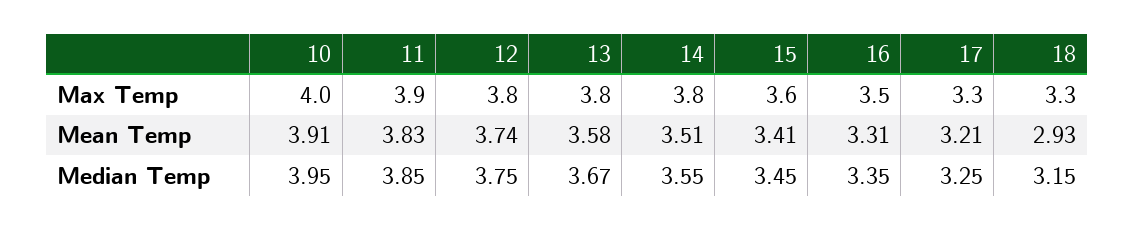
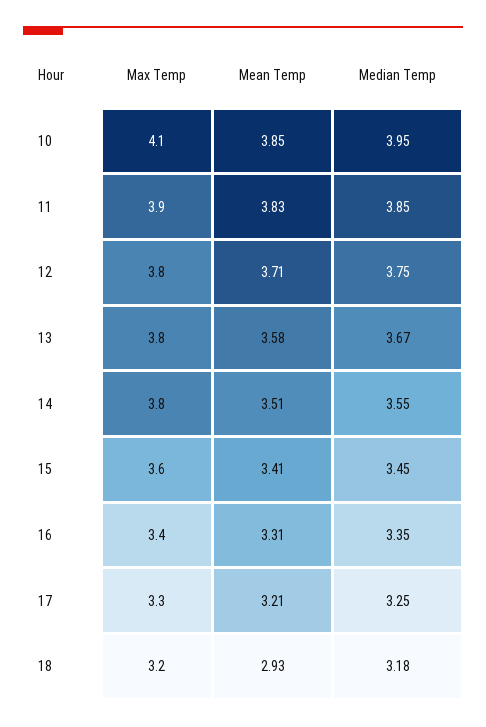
  {
    "10": {
-     "Max Temp": 4,
+     "Max Temp": 4.1,
-     "Mean Temp": 3.91,
+     "Mean Temp": 3.85,
      "Median Temp": 3.95
    },
    "11": {
      "Max Temp": 3.9,
      "Mean Temp": 3.83,
      "Median Temp": 3.85
    },
    "12": {
      "Max Temp": 3.8,
-     "Mean Temp": 3.74,
+     "Mean Temp": 3.71,
      "Median Temp": 3.75
    },
    "13": {
      "Max Temp": 3.8,
      "Mean Temp": 3.58,
      "Median Temp": 3.67
    },
    "14": {
      "Max Temp": 3.8,
      "Mean Temp": 3.51,
      "Median Temp": 3.55
    },
    "15": {
      "Max Temp": 3.6,
      "Mean Temp": 3.41,
      "Median Temp": 3.45
    },
    "16": {
-     "Max Temp": 3.5,
+     "Max Temp": 3.4,
      "Mean Temp": 3.31,
      "Median Temp": 3.35
    },
    "17": {
      "Max Temp": 3.3,
      "Mean Temp": 3.21,
      "Median Temp": 3.25
    },
    "18": {
-     "Max Temp": 3.3,
+     "Max Temp": 3.2,
      "Mean Temp": 2.93,
-     "Median Temp": 3.15
+     "Median Temp": 3.18
    }
  }

